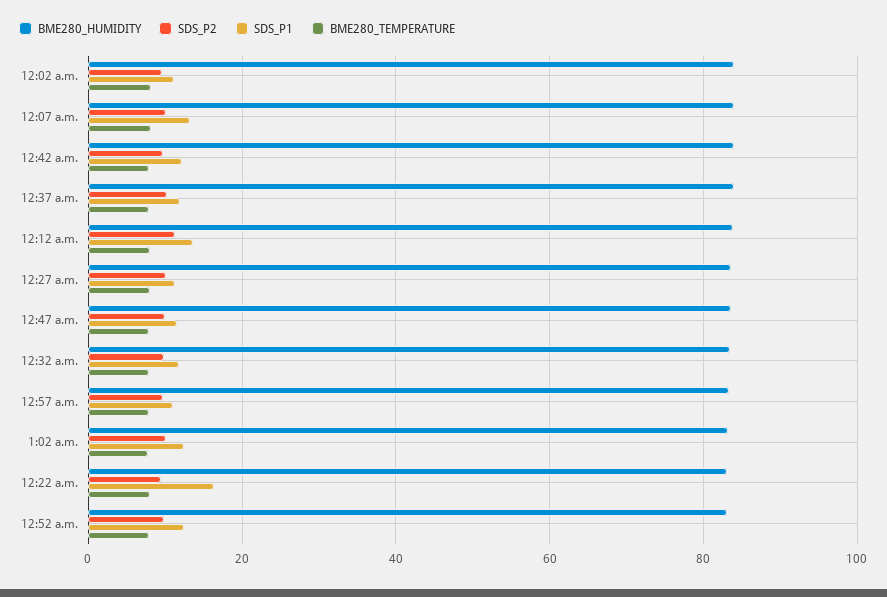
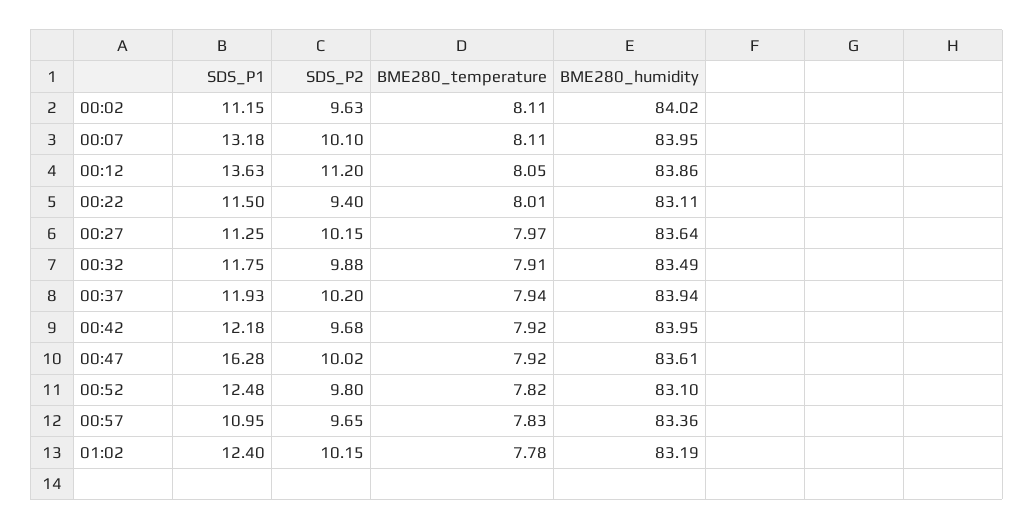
  {
    "BME280_HUMIDITY": {
      "12:02 a.m.": 84.02,
      "12:07 a.m.": 83.95,
      "12:42 a.m.": 83.95,
      "12:37 a.m.": 83.94,
      "12:12 a.m.": 83.86,
      "12:27 a.m.": 83.64,
      "12:47 a.m.": 83.61,
      "12:32 a.m.": 83.49,
      "12:57 a.m.": 83.36,
      "1:02 a.m.": 83.19,
      "12:22 a.m.": 83.11,
      "12:52 a.m.": 83.1
    },
    "SDS_P2": {
      "12:02 a.m.": 9.63,
      "12:07 a.m.": 10.1,
      "12:42 a.m.": 9.68,
      "12:37 a.m.": 10.2,
      "12:12 a.m.": 11.2,
      "12:27 a.m.": 10.15,
      "12:47 a.m.": 10.02,
      "12:32 a.m.": 9.88,
      "12:57 a.m.": 9.65,
      "1:02 a.m.": 10.15,
      "12:22 a.m.": 9.4,
      "12:52 a.m.": 9.8
    },
    "SDS_P1": {
      "12:02 a.m.": 11.15,
      "12:07 a.m.": 13.18,
      "12:42 a.m.": 12.18,
      "12:37 a.m.": 11.93,
      "12:12 a.m.": 13.63,
      "12:27 a.m.": 11.25,
-     "12:47 a.m.": 12,
+     "12:47 a.m.": 16.28,
      "12:32 a.m.": 11.75,
      "12:57 a.m.": 10.95,
      "1:02 a.m.": 12.4,
-     "12:22 a.m.": 16,
+     "12:22 a.m.": 11.5,
      "12:52 a.m.": 12.48
    },
    "BME280_TEMPERATURE": {
      "12:02 a.m.": 8.11,
      "12:07 a.m.": 8.11,
      "12:42 a.m.": 7.92,
      "12:37 a.m.": 7.94,
      "12:12 a.m.": 8.05,
      "12:27 a.m.": 7.97,
      "12:47 a.m.": 7.92,
      "12:32 a.m.": 7.91,
      "12:57 a.m.": 7.83,
      "1:02 a.m.": 7.78,
      "12:22 a.m.": 8.01,
      "12:52 a.m.": 7.82
    }
  }

